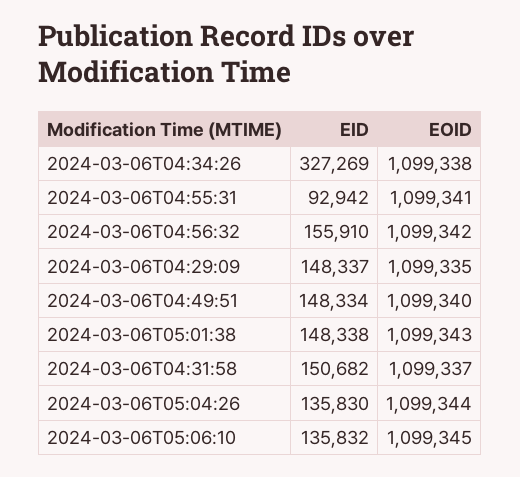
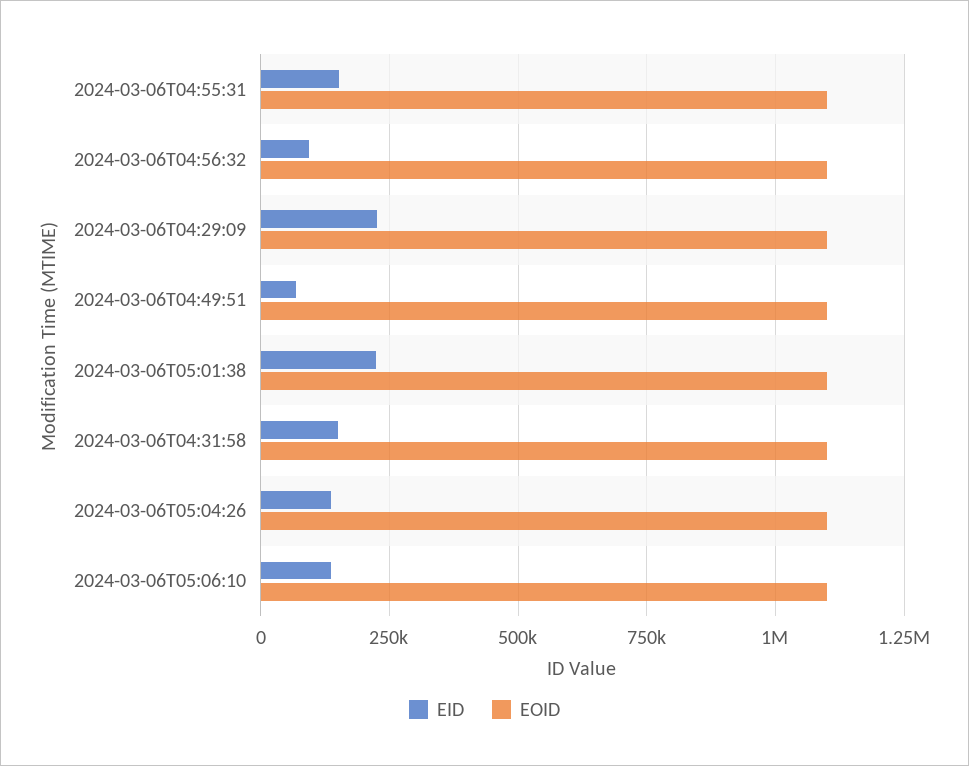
  {
    "EID": {
-     "2024-03-06T04:34:26": 327269,
-     "2024-03-06T04:55:31": 92942,
+     "2024-03-06T04:55:31": 150000,
-     "2024-03-06T04:56:32": 155910,
+     "2024-03-06T04:56:32": 100000,
-     "2024-03-06T04:29:09": 148337,
+     "2024-03-06T04:29:09": 225000,
-     "2024-03-06T04:49:51": 148334,
+     "2024-03-06T04:49:51": 75000,
-     "2024-03-06T05:01:38": 148338,
+     "2024-03-06T05:01:38": 225000,
      "2024-03-06T04:31:58": 150682,
      "2024-03-06T05:04:26": 135830,
      "2024-03-06T05:06:10": 135832
    },
    "EOID": {
-     "2024-03-06T04:34:26": 1099338,
      "2024-03-06T04:55:31": 1099341,
      "2024-03-06T04:56:32": 1099342,
      "2024-03-06T04:29:09": 1099335,
      "2024-03-06T04:49:51": 1099340,
      "2024-03-06T05:01:38": 1099343,
      "2024-03-06T04:31:58": 1099337,
      "2024-03-06T05:04:26": 1099344,
      "2024-03-06T05:06:10": 1099345
    }
  }

